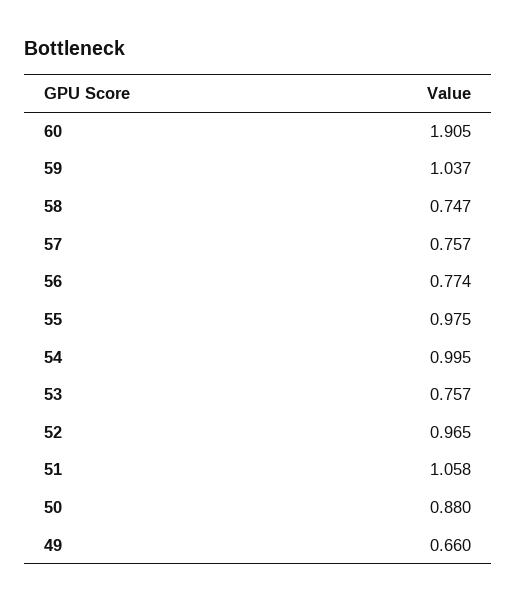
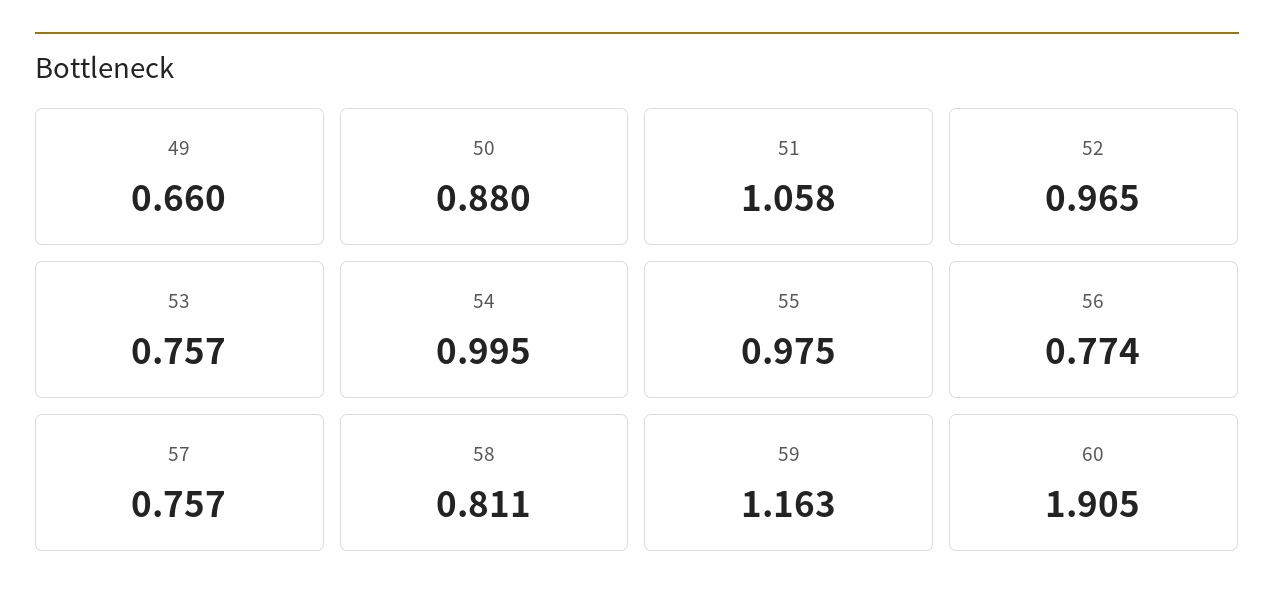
  {
    "60": 1.905,
-   "59": 1.037,
+   "59": 1.163,
-   "58": 0.747,
+   "58": 0.811,
    "57": 0.757,
    "56": 0.774,
    "55": 0.975,
    "54": 0.995,
    "53": 0.757,
    "52": 0.965,
    "51": 1.058,
    "50": 0.88,
    "49": 0.66
  }

